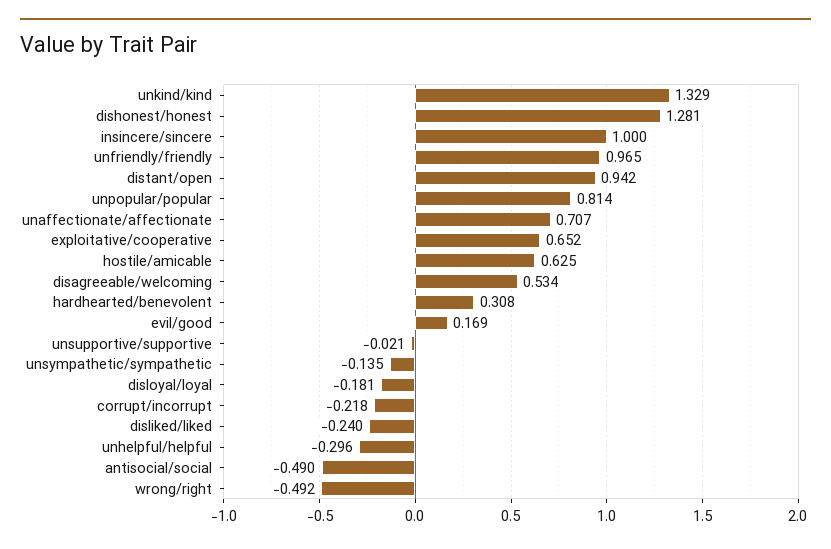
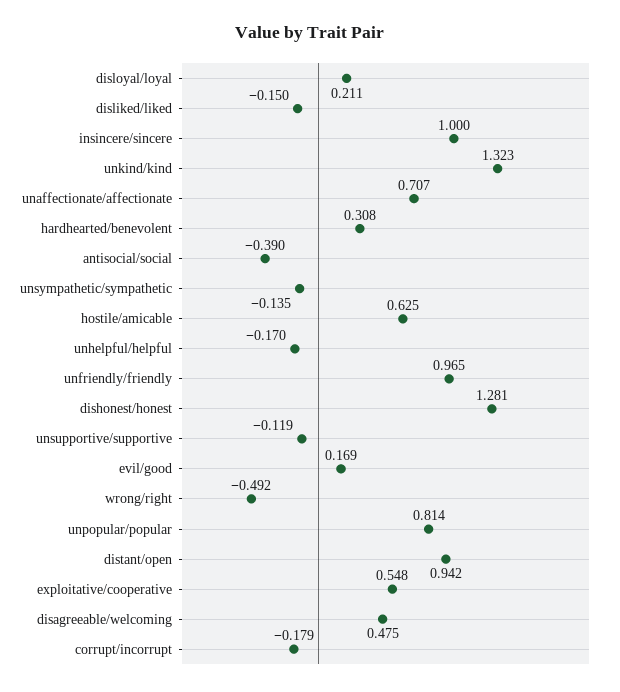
  {
-   "unkind/kind": 1.329,
+   "unkind/kind": 1.323,
    "dishonest/honest": 1.281,
    "insincere/sincere": 1,
    "unfriendly/friendly": 0.965,
    "distant/open": 0.942,
    "unpopular/popular": 0.814,
    "unaffectionate/affectionate": 0.707,
-   "exploitative/cooperative": 0.652,
+   "exploitative/cooperative": 0.548,
    "hostile/amicable": 0.625,
-   "disagreeable/welcoming": 0.534,
+   "disagreeable/welcoming": 0.475,
    "hardhearted/benevolent": 0.308,
    "evil/good": 0.169,
-   "unsupportive/supportive": -0.021,
+   "unsupportive/supportive": -0.119,
    "unsympathetic/sympathetic": -0.135,
-   "disloyal/loyal": -0.181,
+   "disloyal/loyal": 0.211,
-   "corrupt/incorrupt": -0.218,
+   "corrupt/incorrupt": -0.179,
-   "disliked/liked": -0.24,
+   "disliked/liked": -0.15,
-   "unhelpful/helpful": -0.296,
+   "unhelpful/helpful": -0.17,
-   "antisocial/social": -0.49,
+   "antisocial/social": -0.39,
    "wrong/right": -0.492
  }

